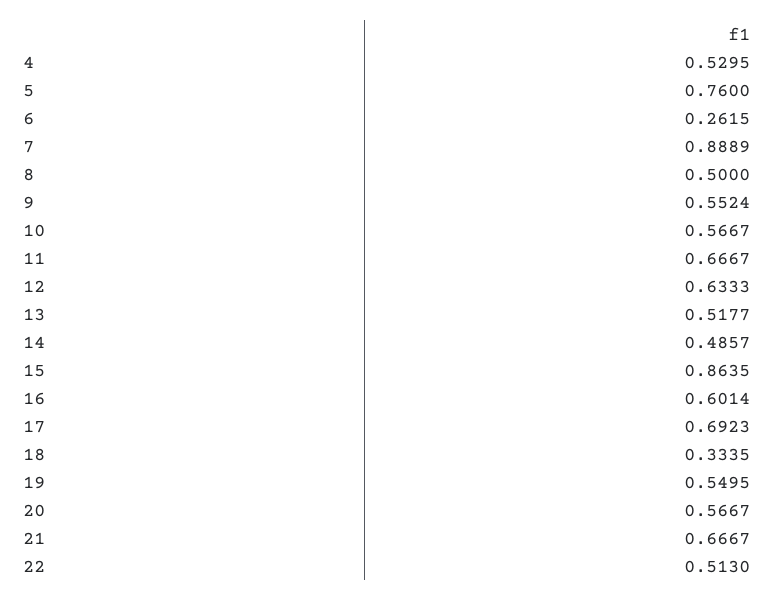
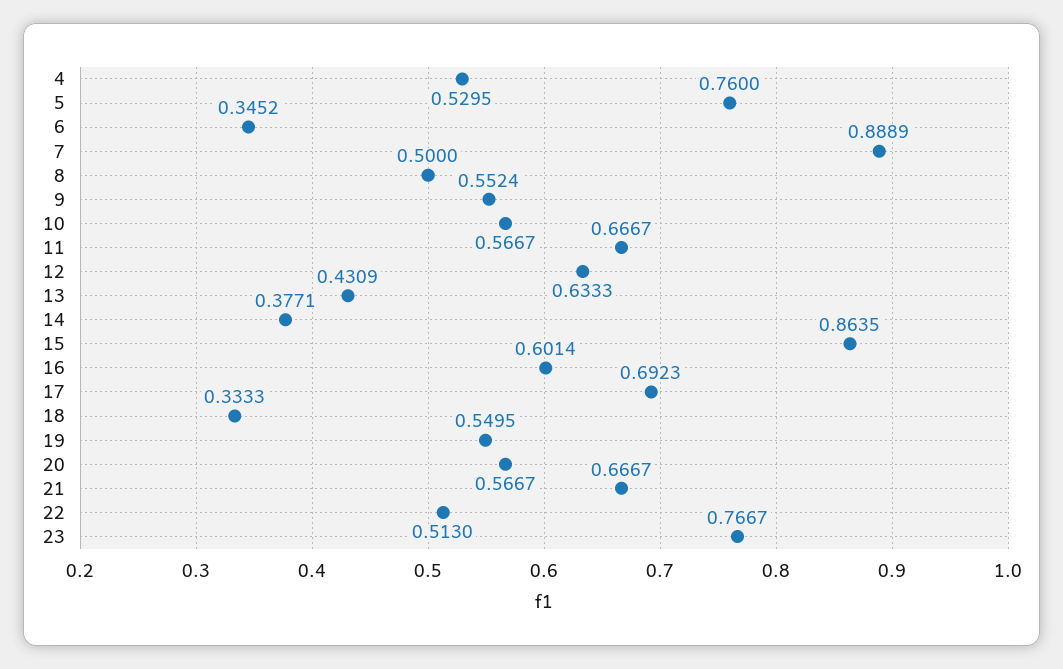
  {
    "4": 0.5295,
    "5": 0.76,
-   "6": 0.2615,
+   "6": 0.3452,
    "7": 0.8889,
    "8": 0.5,
    "9": 0.5524,
    "10": 0.5667,
    "11": 0.6667,
    "12": 0.6333,
-   "13": 0.5177,
+   "13": 0.4309,
-   "14": 0.4857,
+   "14": 0.3771,
    "15": 0.8635,
    "16": 0.6014,
    "17": 0.6923,
-   "18": 0.3335,
+   "18": 0.3333,
    "19": 0.5495,
    "20": 0.5667,
    "21": 0.6667,
-   "22": 0.513
+   "22": 0.513,
+   "23": 0.7667
  }

